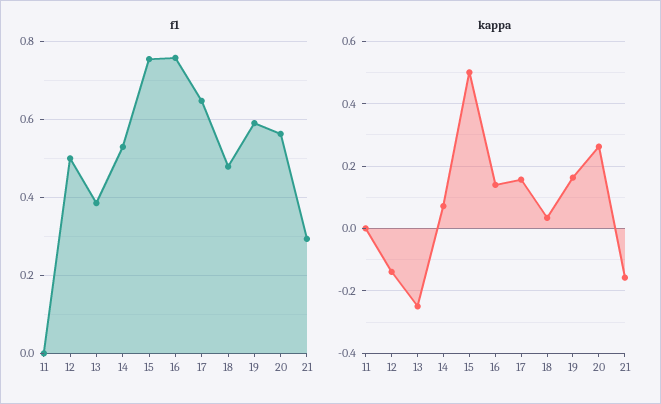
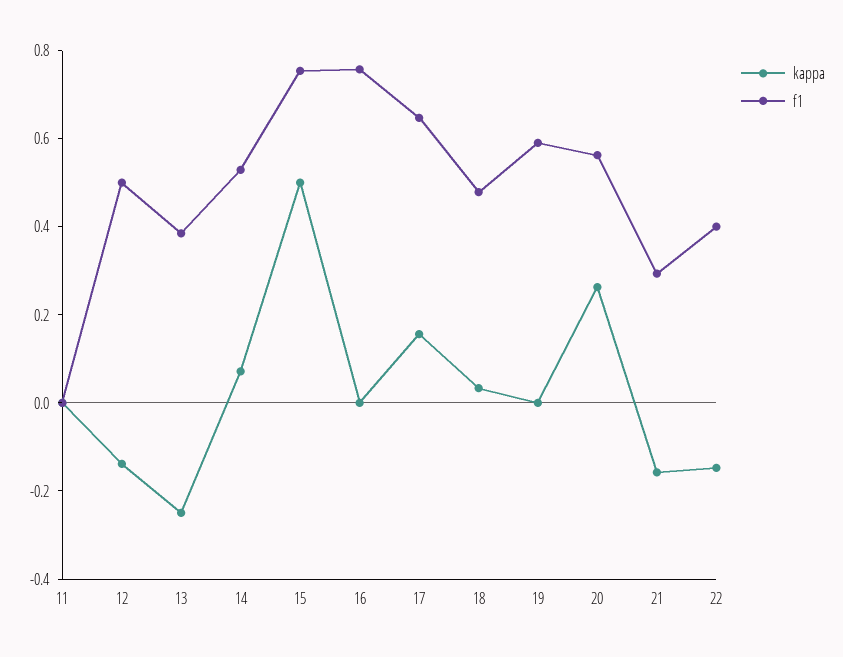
  {
    "f1": {
      "11": 0,
      "12": 0.5,
      "13": 0.38,
      "14": 0.52,
      "15": 0.76,
      "16": 0.76,
      "17": 0.64,
      "18": 0.48,
      "19": 0.6,
      "20": 0.56,
-     "21": 0.3
+     "21": 0.3,
+     "22": 0.4
    },
    "kappa": {
      "11": 0,
      "12": -0.14,
      "13": -0.26,
      "14": 0.08,
      "15": 0.5,
-     "16": 0.14,
+     "16": 0,
      "17": 0.16,
      "18": 0.04,
-     "19": 0.16,
+     "19": 0,
      "20": 0.26,
-     "21": -0.16
+     "21": -0.16,
+     "22": -0.15
    }
  }

